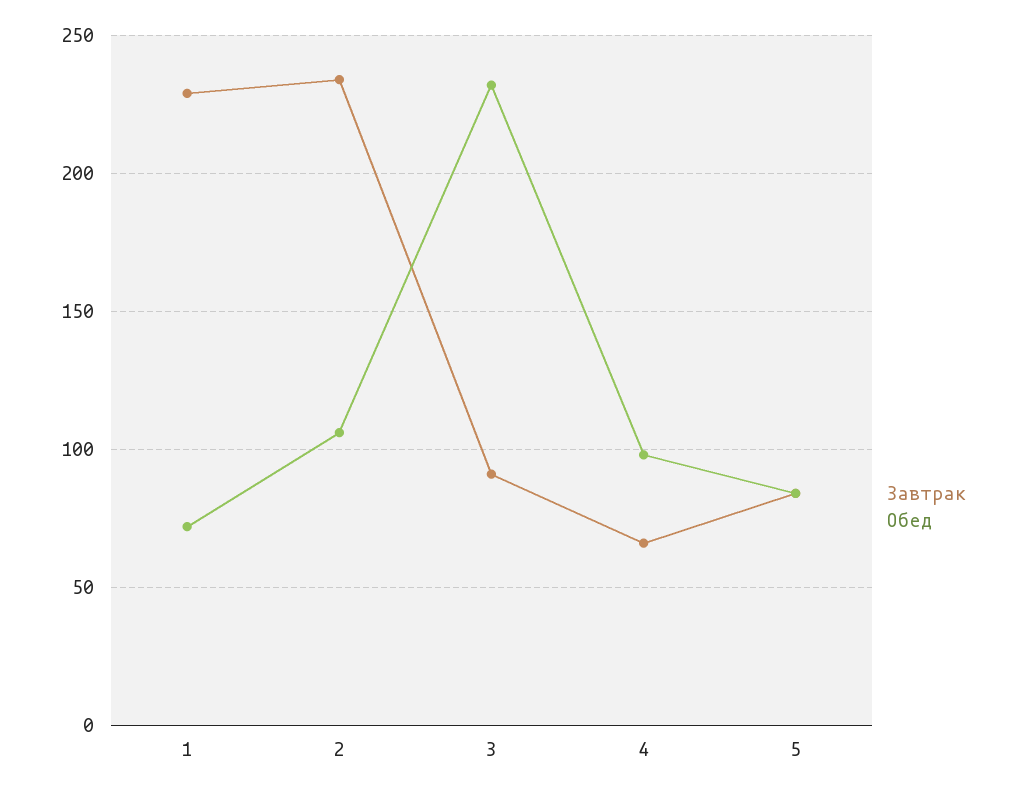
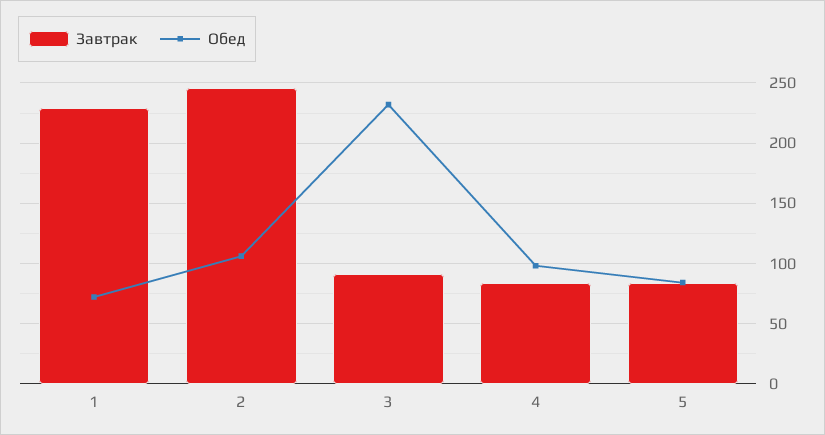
  {
    "Завтрак": {
      "1": 230,
-     "2": 235,
+     "2": 245,
      "3": 90,
-     "4": 65,
+     "4": 85,
      "5": 85
    },
    "Обед": {
      "1": 70,
      "2": 105,
      "3": 230,
      "4": 100,
      "5": 85
    }
  }

